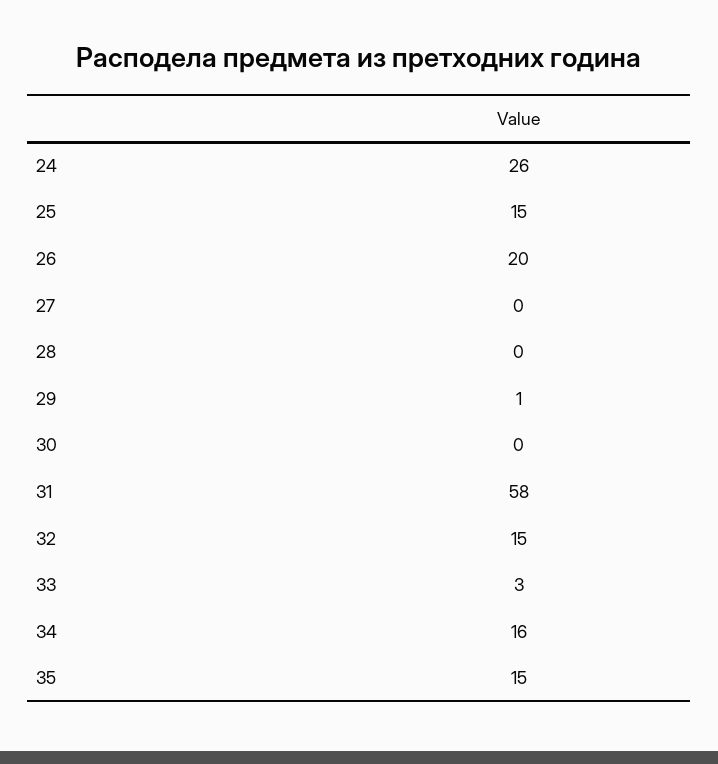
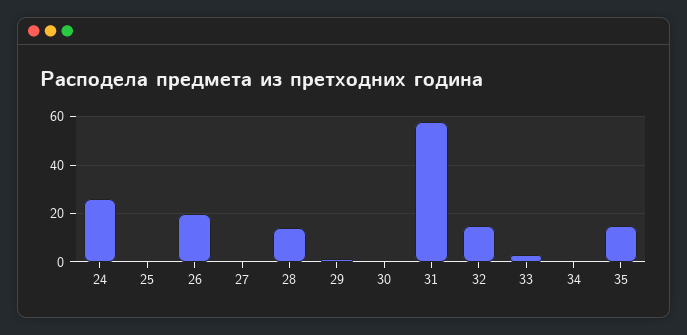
  {
    "24": 26,
-   "25": 15,
+   "25": 0,
    "26": 20,
    "27": 0,
-   "28": 0,
+   "28": 15,
    "29": 1,
    "30": 0,
    "31": 58,
    "32": 15,
    "33": 3,
-   "34": 16,
+   "34": 0,
    "35": 15
  }

